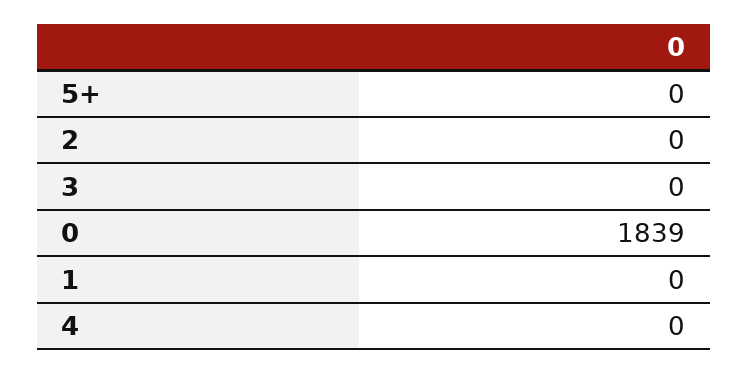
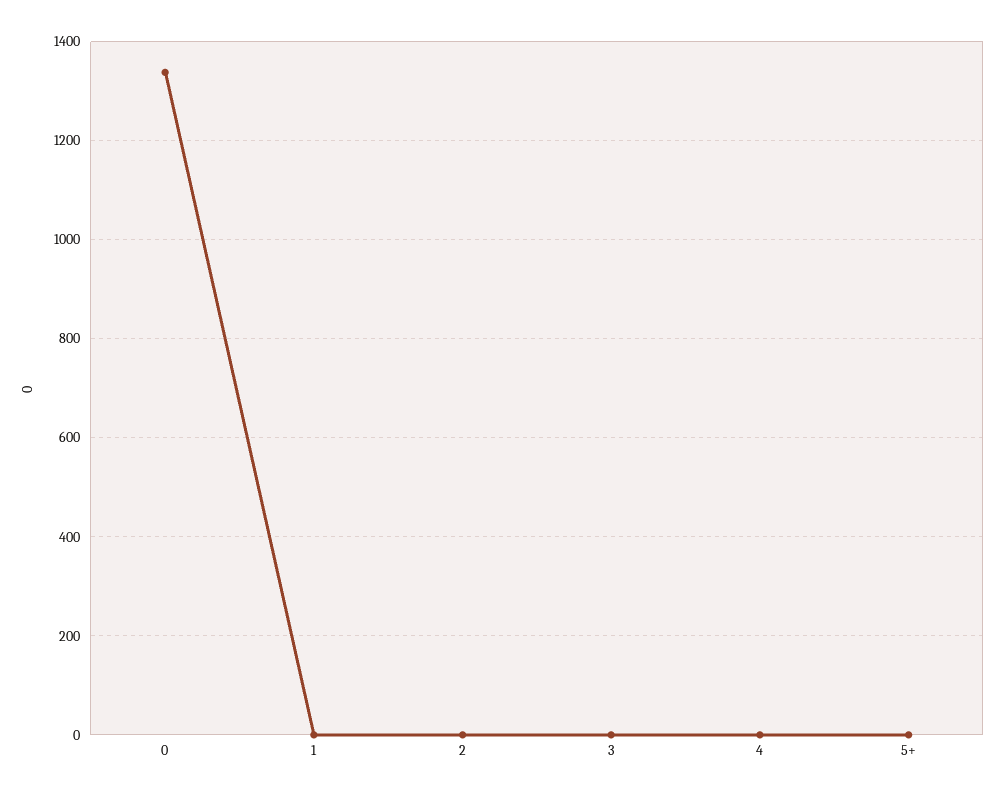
  {
    "5+": 0,
    "2": 0,
    "3": 0,
-   "0": 1839,
+   "0": 1340,
    "1": 0,
    "4": 0
  }

